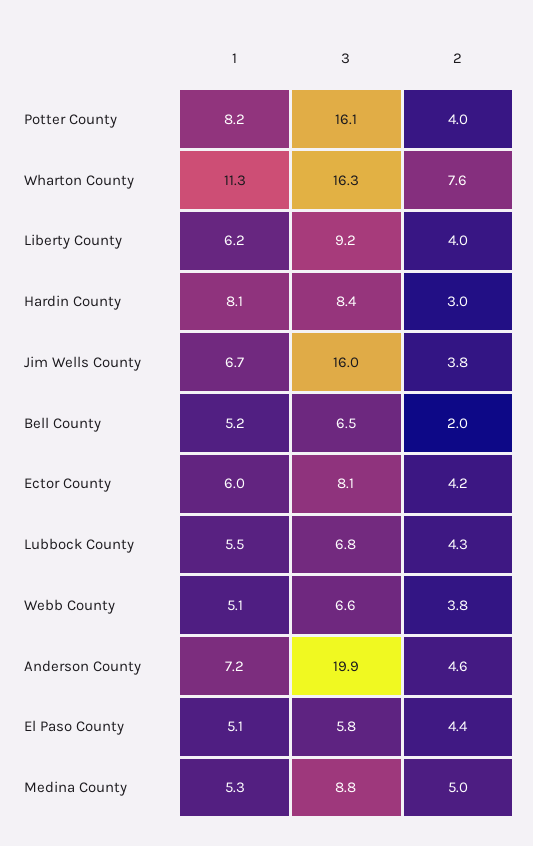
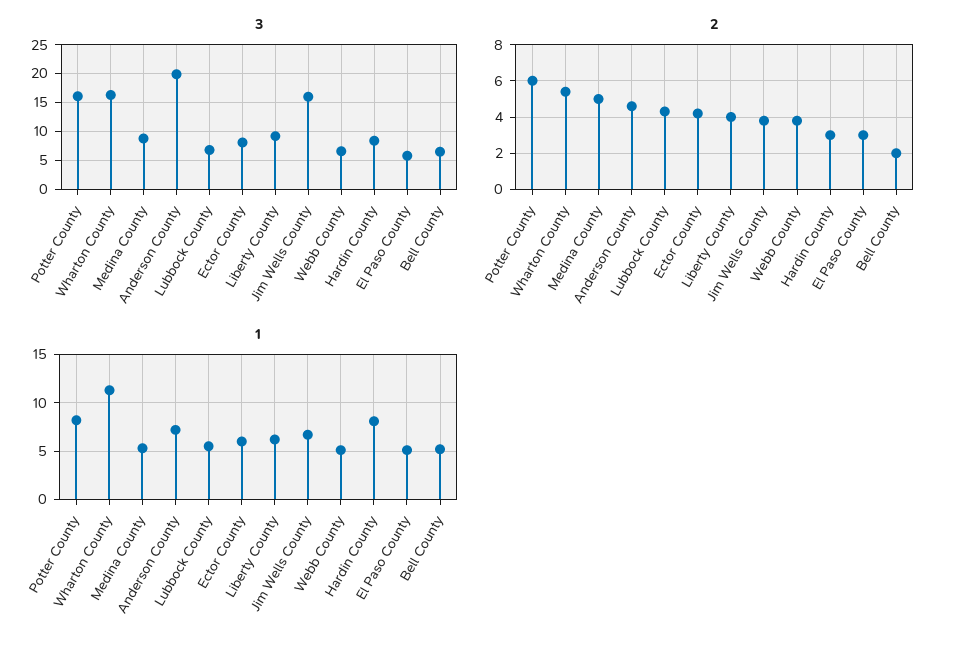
  {
    "1": {
      "Potter County": 8.2,
      "Wharton County": 11.3,
      "Liberty County": 6.2,
      "Hardin County": 8.1,
      "Jim Wells County": 6.7,
      "Bell County": 5.2,
      "Ector County": 6,
      "Lubbock County": 5.5,
      "Webb County": 5.1,
      "Anderson County": 7.2,
      "El Paso County": 5.1,
      "Medina County": 5.3
    },
    "3": {
      "Potter County": 16.1,
      "Wharton County": 16.3,
      "Liberty County": 9.2,
      "Hardin County": 8.4,
      "Jim Wells County": 16,
      "Bell County": 6.5,
      "Ector County": 8.1,
      "Lubbock County": 6.8,
      "Webb County": 6.6,
      "Anderson County": 19.9,
      "El Paso County": 5.8,
      "Medina County": 8.8
    },
    "2": {
-     "Potter County": 4,
+     "Potter County": 6,
-     "Wharton County": 7.6,
+     "Wharton County": 5.5,
      "Liberty County": 4,
      "Hardin County": 3,
      "Jim Wells County": 3.8,
      "Bell County": 2,
      "Ector County": 4.2,
      "Lubbock County": 4.3,
      "Webb County": 3.8,
      "Anderson County": 4.6,
-     "El Paso County": 4.4,
+     "El Paso County": 3,
      "Medina County": 5
    }
  }

